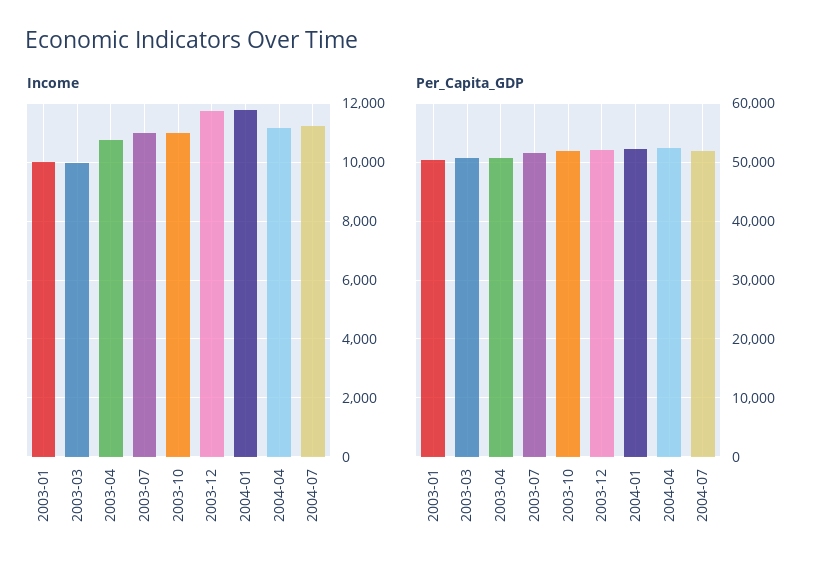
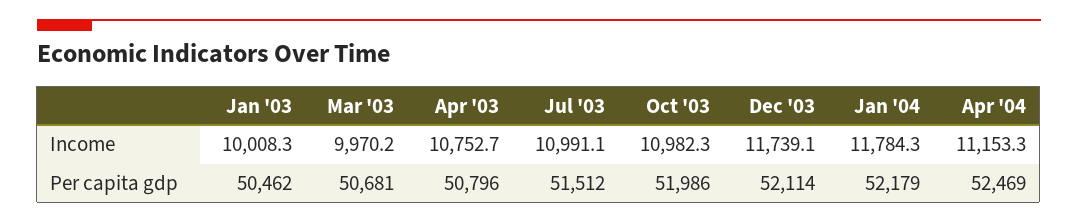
  {
    "Income": {
      "2003-01": 10008.3,
      "2003-03": 9970.2,
      "2003-04": 10752.7,
      "2003-07": 10991.1,
      "2003-10": 10982.3,
      "2003-12": 11739.1,
      "2004-01": 11784.3,
-     "2004-04": 11153.3,
+     "2004-04": 11153.3
-     "2004-07": 11250
    },
    "Per_Capita_GDP": {
      "2003-01": 50462,
      "2003-03": 50681,
      "2003-04": 50796,
      "2003-07": 51512,
      "2003-10": 51986,
      "2003-12": 52114,
      "2004-01": 52179,
-     "2004-04": 52469,
+     "2004-04": 52469
-     "2004-07": 52000
    }
  }

